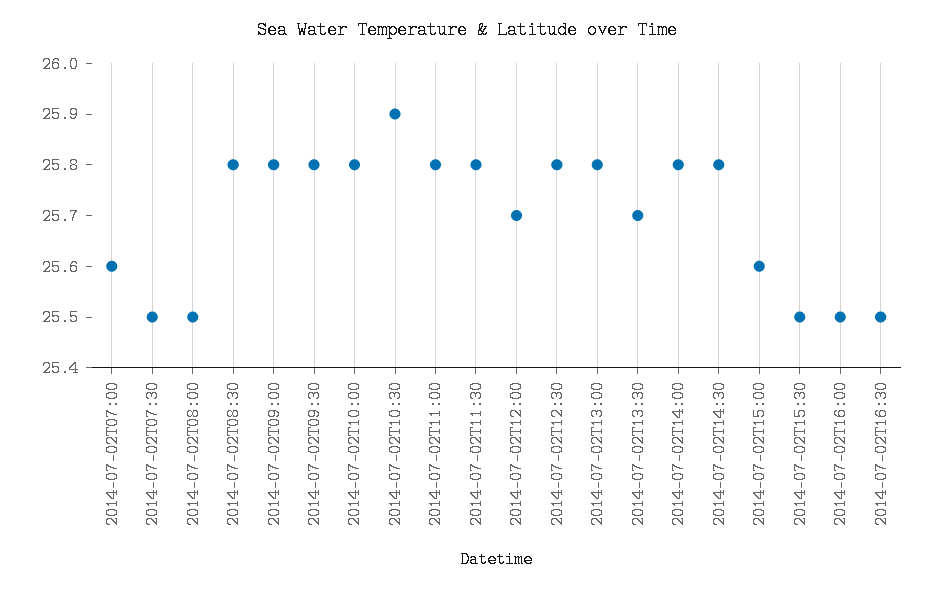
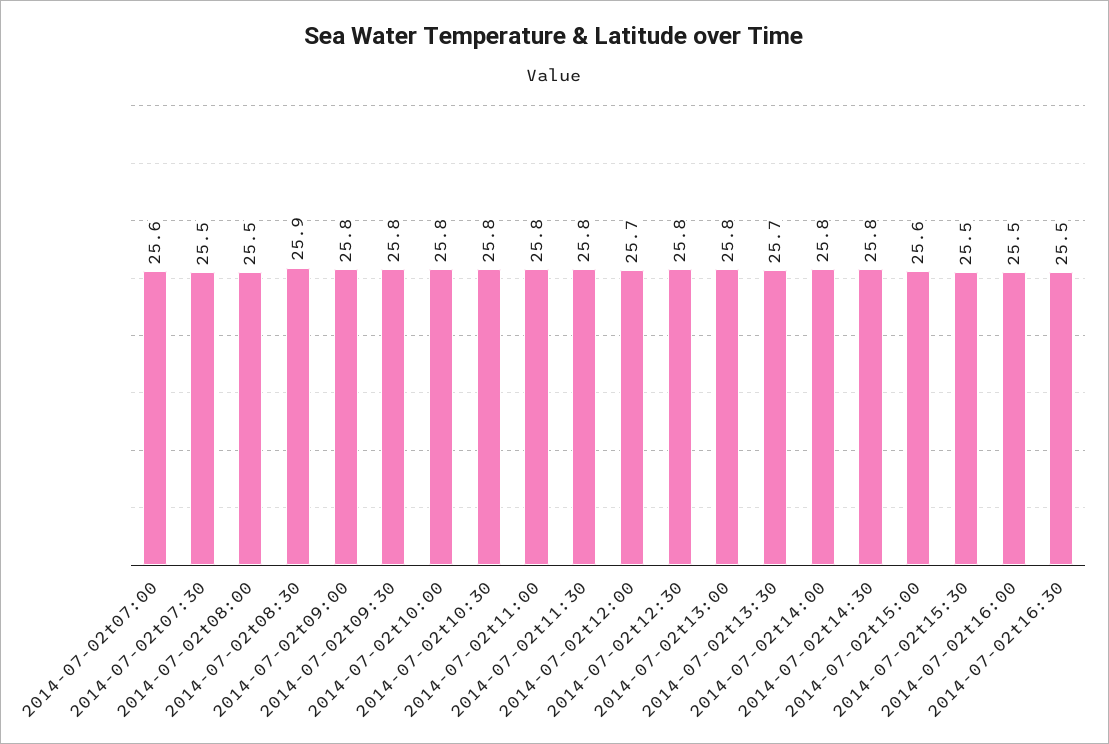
  {
    "2014-07-02T07:00": 25.6,
    "2014-07-02T07:30": 25.5,
    "2014-07-02T08:00": 25.5,
-   "2014-07-02T08:30": 25.8,
+   "2014-07-02T08:30": 25.9,
    "2014-07-02T09:00": 25.8,
    "2014-07-02T09:30": 25.8,
    "2014-07-02T10:00": 25.8,
-   "2014-07-02T10:30": 25.9,
+   "2014-07-02T10:30": 25.8,
    "2014-07-02T11:00": 25.8,
    "2014-07-02T11:30": 25.8,
    "2014-07-02T12:00": 25.7,
    "2014-07-02T12:30": 25.8,
    "2014-07-02T13:00": 25.8,
    "2014-07-02T13:30": 25.7,
    "2014-07-02T14:00": 25.8,
    "2014-07-02T14:30": 25.8,
    "2014-07-02T15:00": 25.6,
    "2014-07-02T15:30": 25.5,
    "2014-07-02T16:00": 25.5,
    "2014-07-02T16:30": 25.5
  }

